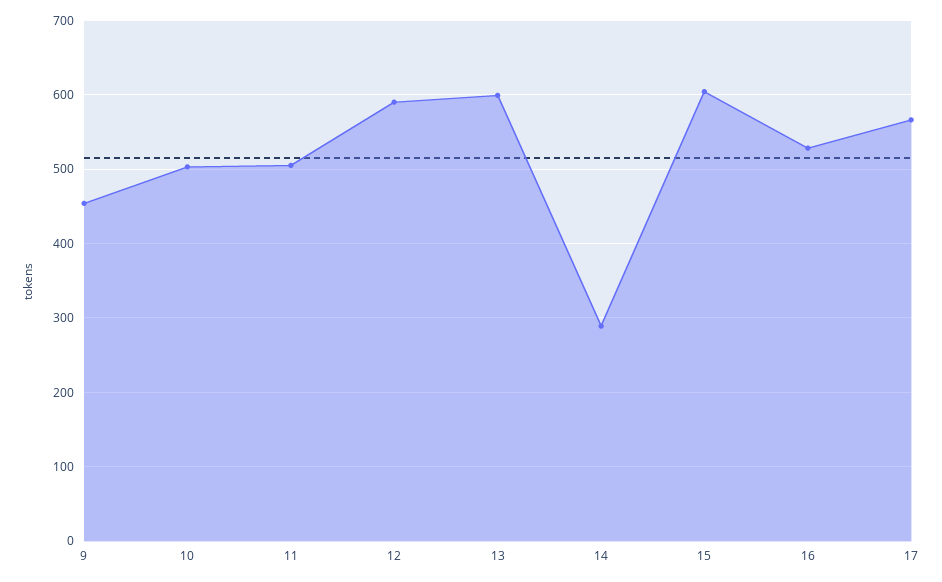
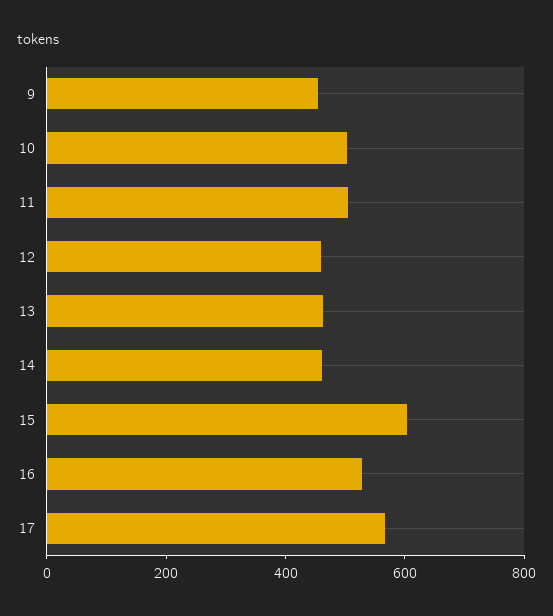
  {
    "9": 450,
    "10": 500,
    "11": 510,
-   "12": 590,
+   "12": 450,
-   "13": 600,
+   "13": 450,
-   "14": 290,
+   "14": 450,
    "15": 600,
    "16": 530,
    "17": 570
  }

